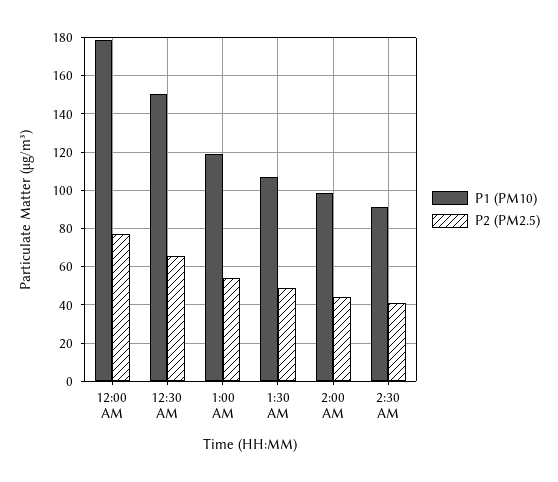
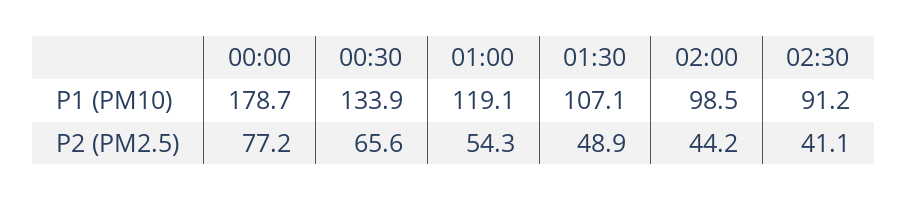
  {
    "P1 (PM10)": {
      "12:00 AM": 178.7,
-     "12:30 AM": 150,
+     "12:30 AM": 133.9,
      "1:00 AM": 119.1,
      "1:30 AM": 107.1,
      "2:00 AM": 98.5,
      "2:30 AM": 91.2
    },
    "P2 (PM2.5)": {
      "12:00 AM": 77.2,
      "12:30 AM": 65.6,
      "1:00 AM": 54.3,
      "1:30 AM": 48.9,
      "2:00 AM": 44.2,
      "2:30 AM": 41.1
    }
  }

